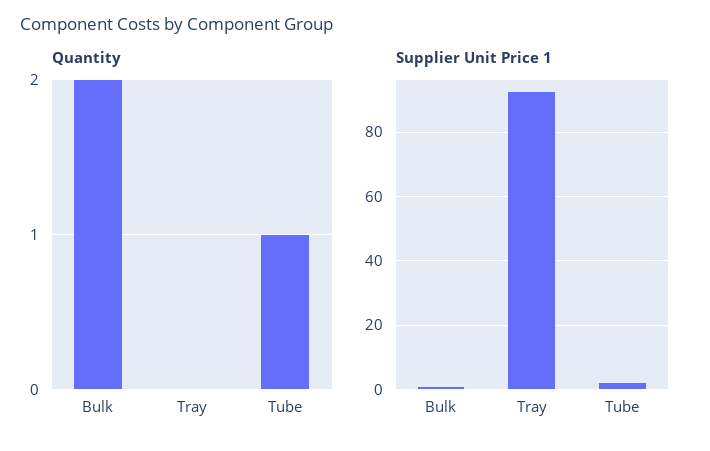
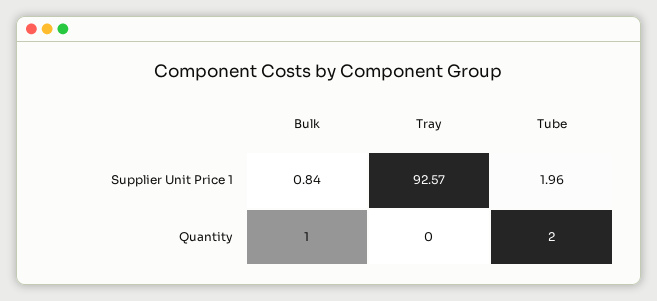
  {
    "Quantity": {
-     "Bulk": 2,
+     "Bulk": 1,
      "Tray": 0,
-     "Tube": 1
+     "Tube": 2
    },
    "Supplier Unit Price 1": {
      "Bulk": 0.84,
      "Tray": 92.57,
      "Tube": 1.96
    }
  }

